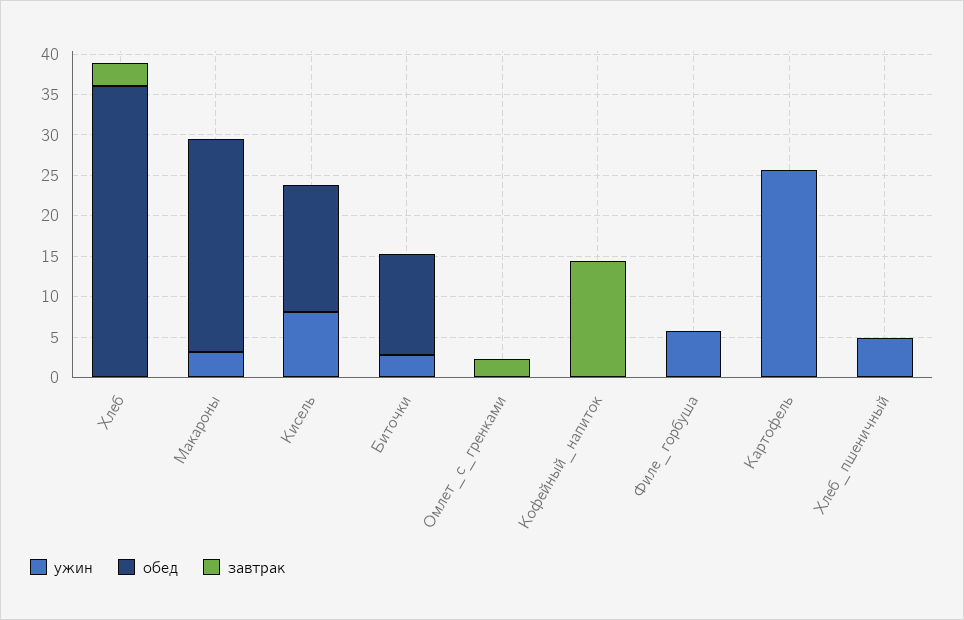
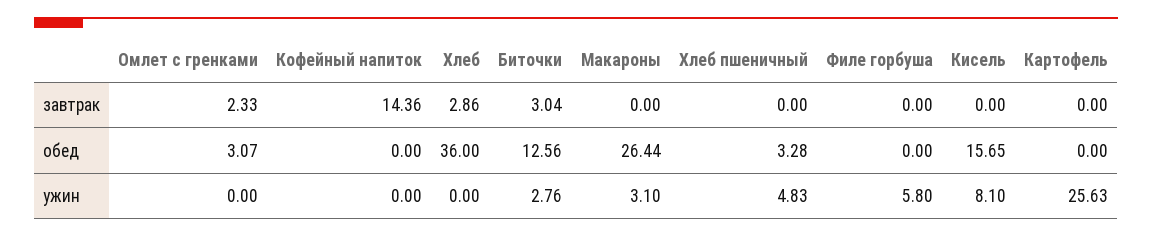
  {
    "ужин": {
      "Хлеб": 0,
      "Макароны": 3.1,
      "Кисель": 8.1,
      "Биточки": 2.76,
      "Омлет_с_гренками": 0,
      "Кофейный_напиток": 0,
      "Филе_горбуша": 5.8,
      "Картофель": 25.63,
      "Хлеб_пшеничный": 4.83
    },
    "обед": {
      "Хлеб": 36,
      "Макароны": 26.44,
      "Кисель": 15.65,
      "Биточки": 12.56,
-     "Омлет_с_гренками": 0,
+     "Омлет_с_гренками": 3.07,
      "Кофейный_напиток": 0,
      "Филе_горбуша": 0,
      "Картофель": 0,
-     "Хлеб_пшеничный": 0
+     "Хлеб_пшеничный": 3.28
    },
    "завтрак": {
      "Хлеб": 2.86,
      "Макароны": 0,
      "Кисель": 0,
-     "Биточки": 0,
+     "Биточки": 3.04,
      "Омлет_с_гренками": 2.33,
      "Кофейный_напиток": 14.36,
      "Филе_горбуша": 0,
      "Картофель": 0,
      "Хлеб_пшеничный": 0
    }
  }

